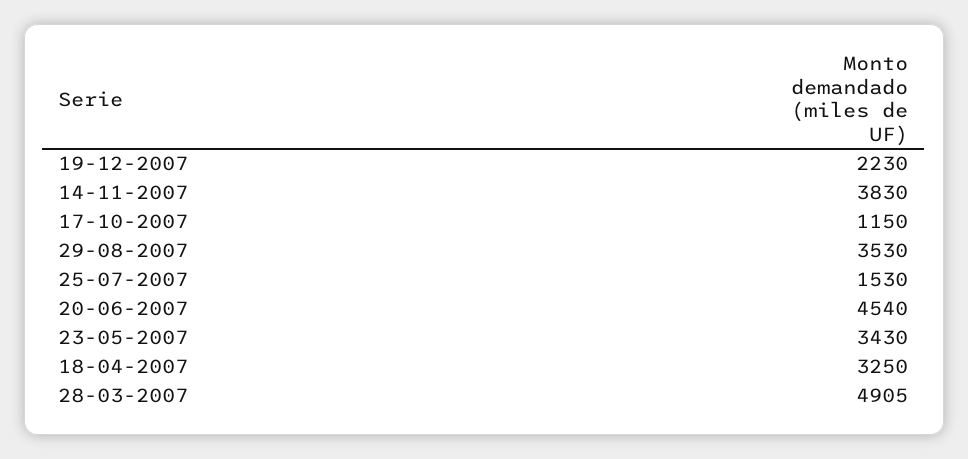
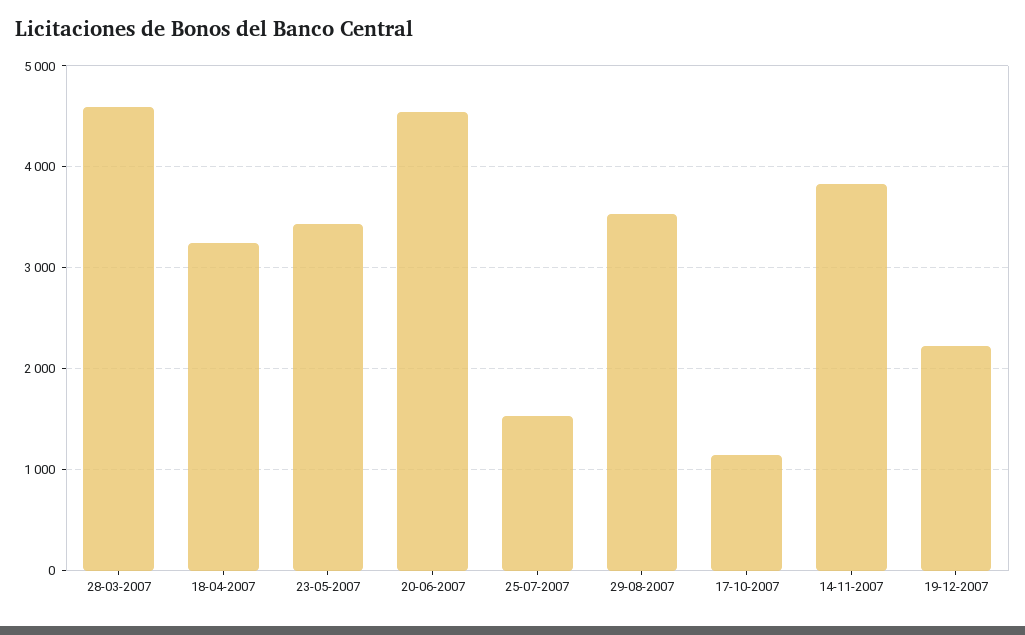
  {
    "19-12-2007": 2230,
    "14-11-2007": 3830,
    "17-10-2007": 1150,
    "29-08-2007": 3530,
    "25-07-2007": 1530,
    "20-06-2007": 4540,
    "23-05-2007": 3430,
    "18-04-2007": 3250,
-   "28-03-2007": 4905
+   "28-03-2007": 4600
  }

